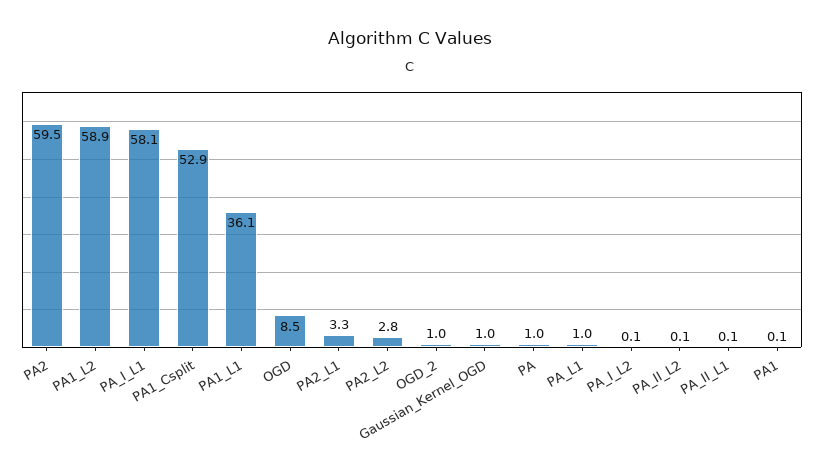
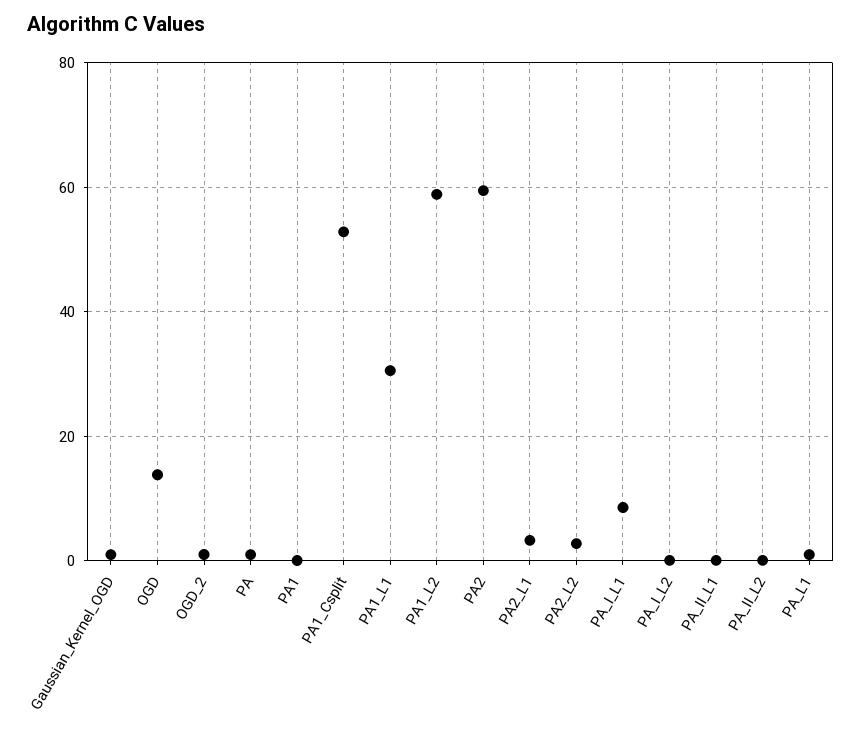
  {
    "PA2": 59.5,
    "PA1_L2": 58.9,
-   "PA_I_L1": 58.1,
+   "PA_I_L1": 8,
    "PA1_Csplit": 52.9,
-   "PA1_L1": 36.1,
+   "PA1_L1": 30,
-   "OGD": 8.5,
+   "OGD": 14,
    "PA2_L1": 3.3,
    "PA2_L2": 2.8,
    "OGD_2": 1,
    "Gaussian_Kernel_OGD": 1,
    "PA": 1,
    "PA_L1": 1,
    "PA_I_L2": 0.1,
    "PA_II_L2": 0.1,
    "PA_II_L1": 0.1,
    "PA1": 0.1
  }

